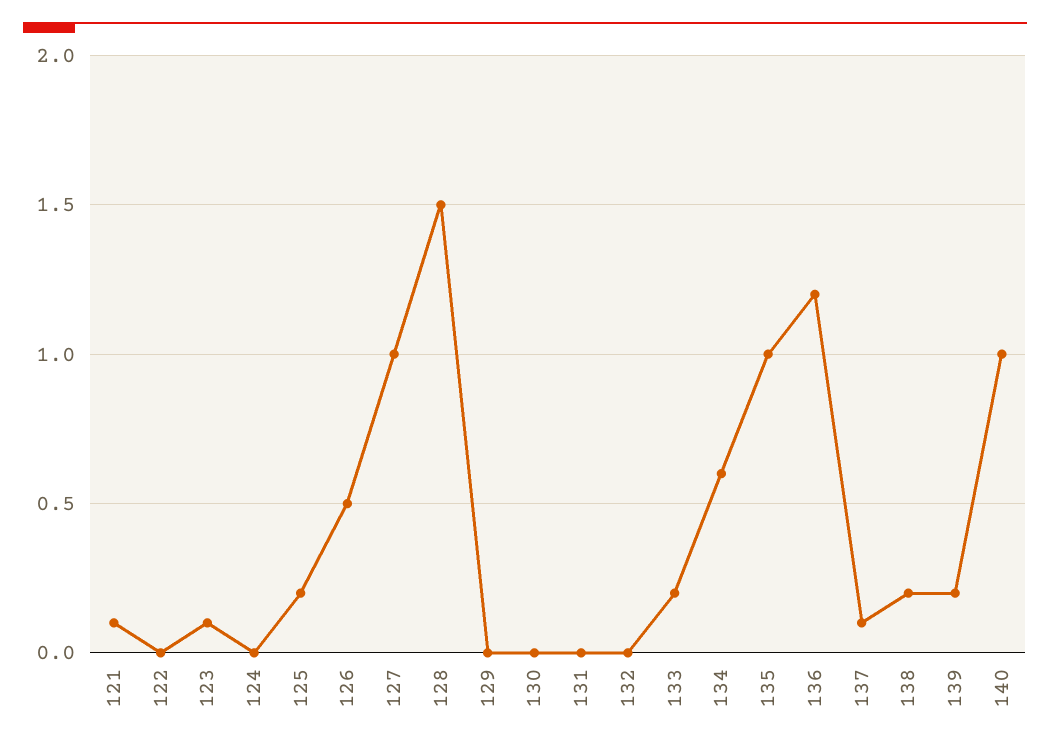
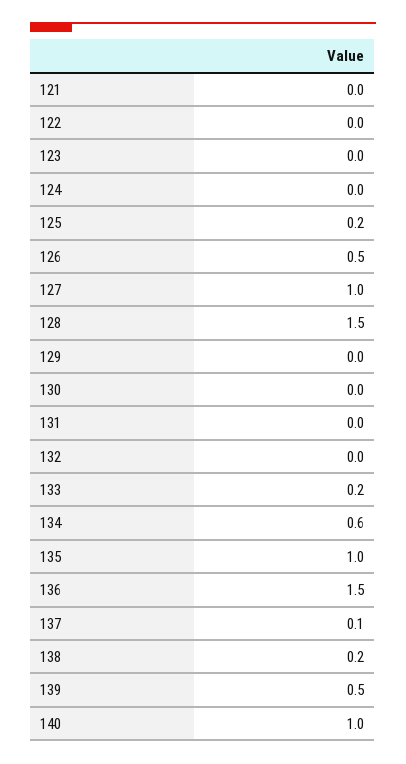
  {
-   "121": 0.1,
+   "121": 0,
    "122": 0,
-   "123": 0.1,
+   "123": 0,
    "124": 0,
    "125": 0.2,
    "126": 0.5,
    "127": 1,
    "128": 1.5,
    "129": 0,
    "130": 0,
    "131": 0,
    "132": 0,
    "133": 0.2,
    "134": 0.6,
    "135": 1,
-   "136": 1.2,
+   "136": 1.5,
    "137": 0.1,
    "138": 0.2,
-   "139": 0.2,
+   "139": 0.5,
    "140": 1
  }

